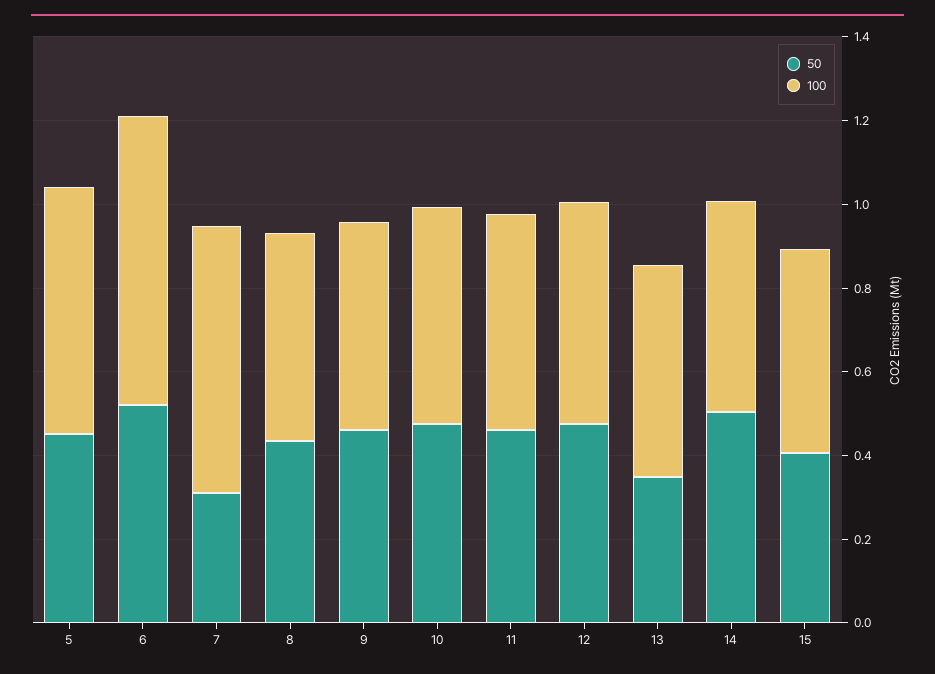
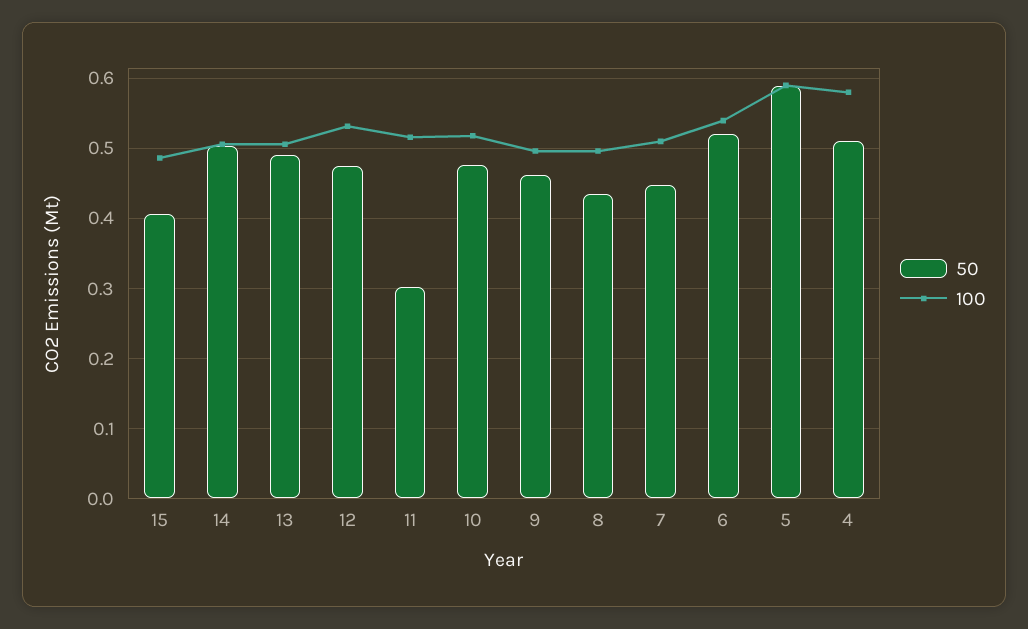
  {
    "50": {
-     "5": 0.45,
+     "5": 0.59,
      "6": 0.52,
-     "7": 0.3,
+     "7": 0.45,
      "8": 0.43,
      "9": 0.46,
      "10": 0.48,
-     "11": 0.45,
+     "11": 0.3,
      "12": 0.47,
-     "13": 0.35,
+     "13": 0.49,
      "14": 0.5,
-     "15": 0.41
+     "15": 0.41,
+     "4": 0.51
    },
    "100": {
      "5": 0.59,
-     "6": 0.7,
+     "6": 0.54,
-     "7": 0.65,
+     "7": 0.51,
      "8": 0.5,
      "9": 0.5,
      "10": 0.52,
      "11": 0.52,
      "12": 0.53,
      "13": 0.51,
      "14": 0.51,
-     "15": 0.49
+     "15": 0.49,
+     "4": 0.58
    }
  }

